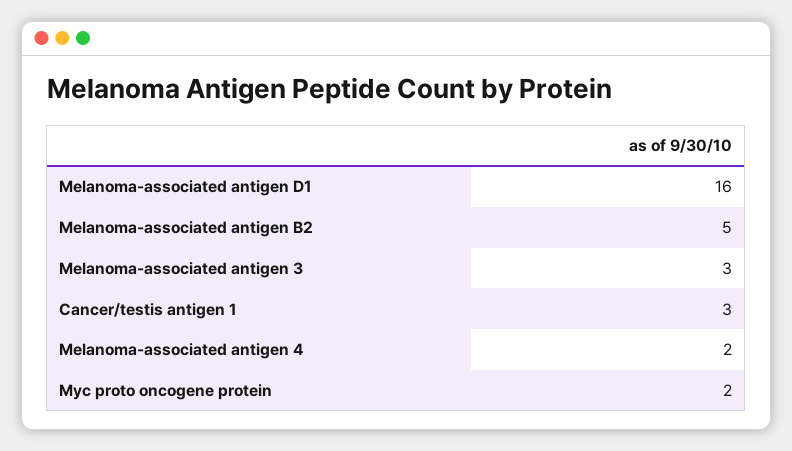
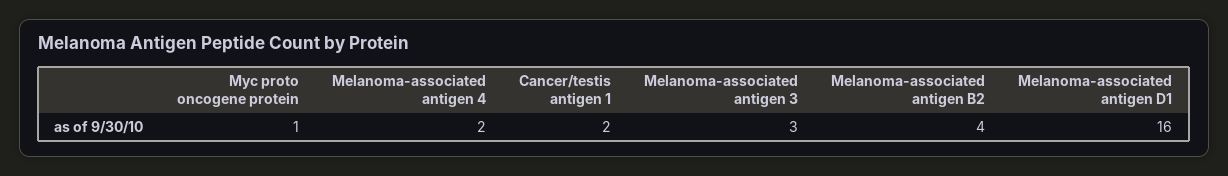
  {
    "Melanoma-associated antigen D1": 16,
-   "Melanoma-associated antigen B2": 5,
+   "Melanoma-associated antigen B2": 4,
    "Melanoma-associated antigen 3": 3,
-   "Cancer/testis antigen 1": 3,
+   "Cancer/testis antigen 1": 2,
    "Melanoma-associated antigen 4": 2,
-   "Myc proto oncogene protein": 2
+   "Myc proto oncogene protein": 1
  }

